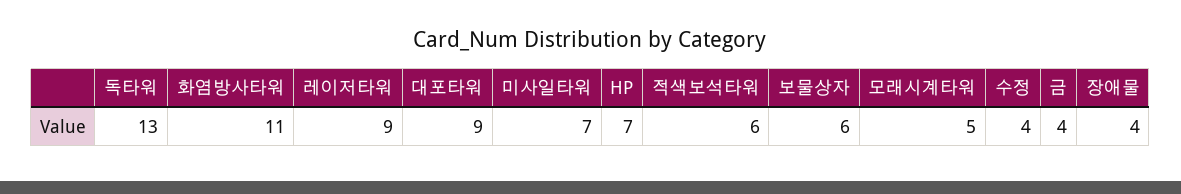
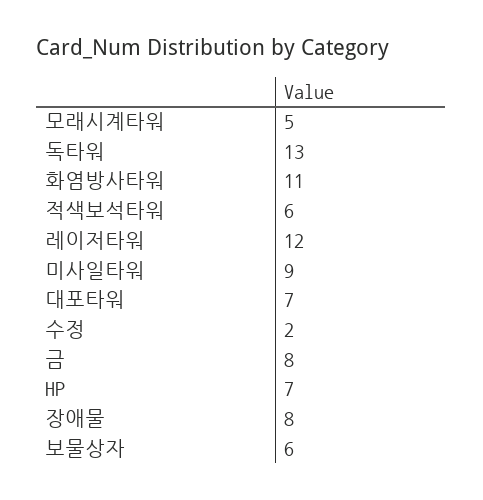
  {
    "독타워": 13,
    "화염방사타워": 11,
-   "레이저타워": 9,
+   "레이저타워": 12,
-   "대포타워": 9,
+   "대포타워": 7,
-   "미사일타워": 7,
+   "미사일타워": 9,
    "HP": 7,
    "적색보석타워": 6,
    "보물상자": 6,
    "모래시계타워": 5,
-   "수정": 4,
+   "수정": 2,
-   "금": 4,
+   "금": 8,
-   "장애물": 4
+   "장애물": 8
  }

